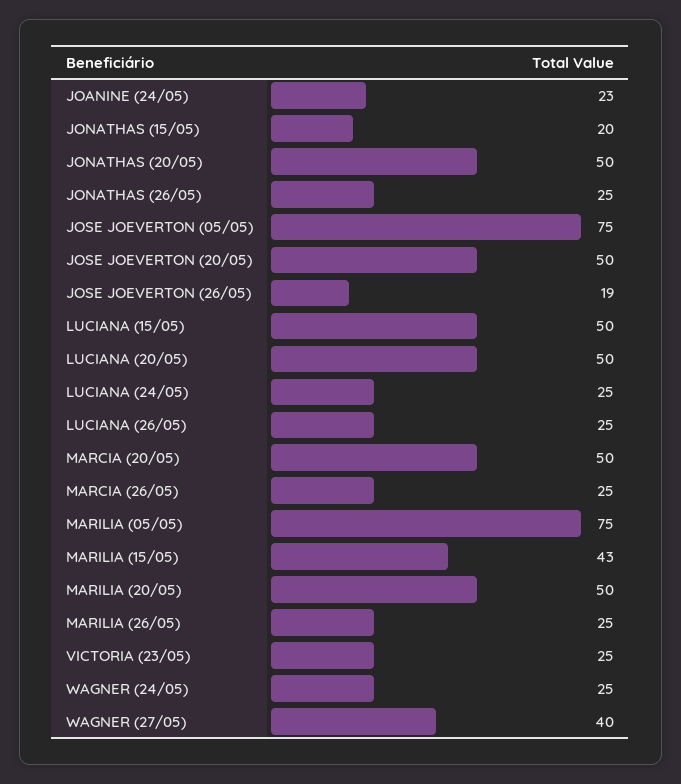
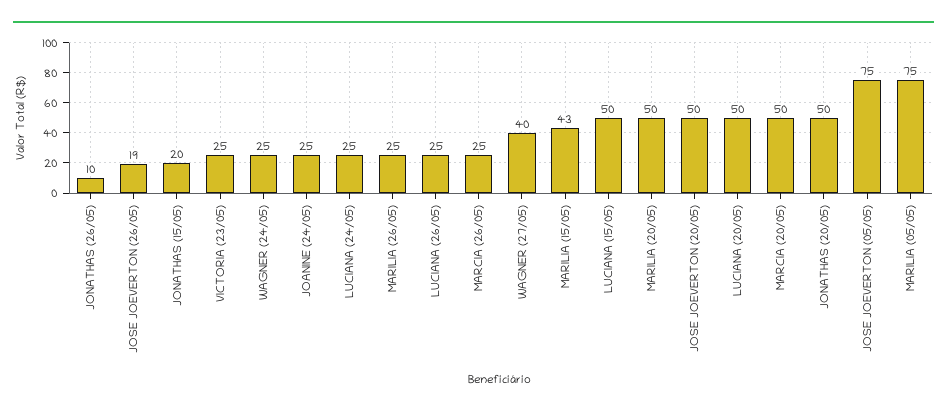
  {
-   "JOANINE (24/05)": 23,
+   "JOANINE (24/05)": 25,
    "JONATHAS (15/05)": 20,
    "JONATHAS (20/05)": 50,
-   "JONATHAS (26/05)": 25,
+   "JONATHAS (26/05)": 10,
    "JOSE JOEVERTON (05/05)": 75,
    "JOSE JOEVERTON (20/05)": 50,
    "JOSE JOEVERTON (26/05)": 19,
    "LUCIANA (15/05)": 50,
    "LUCIANA (20/05)": 50,
    "LUCIANA (24/05)": 25,
    "LUCIANA (26/05)": 25,
    "MARCIA (20/05)": 50,
    "MARCIA (26/05)": 25,
    "MARILIA (05/05)": 75,
    "MARILIA (15/05)": 43,
    "MARILIA (20/05)": 50,
    "MARILIA (26/05)": 25,
    "VICTORIA (23/05)": 25,
    "WAGNER (24/05)": 25,
    "WAGNER (27/05)": 40
  }

